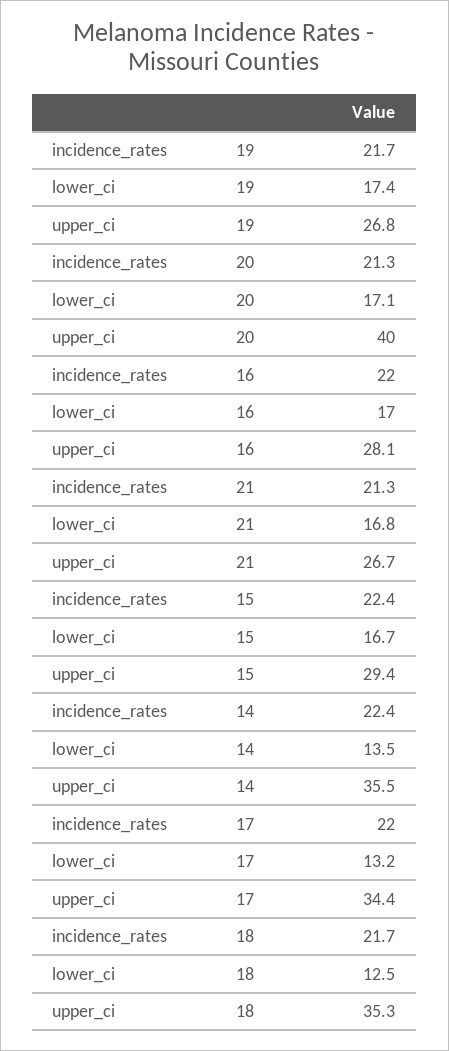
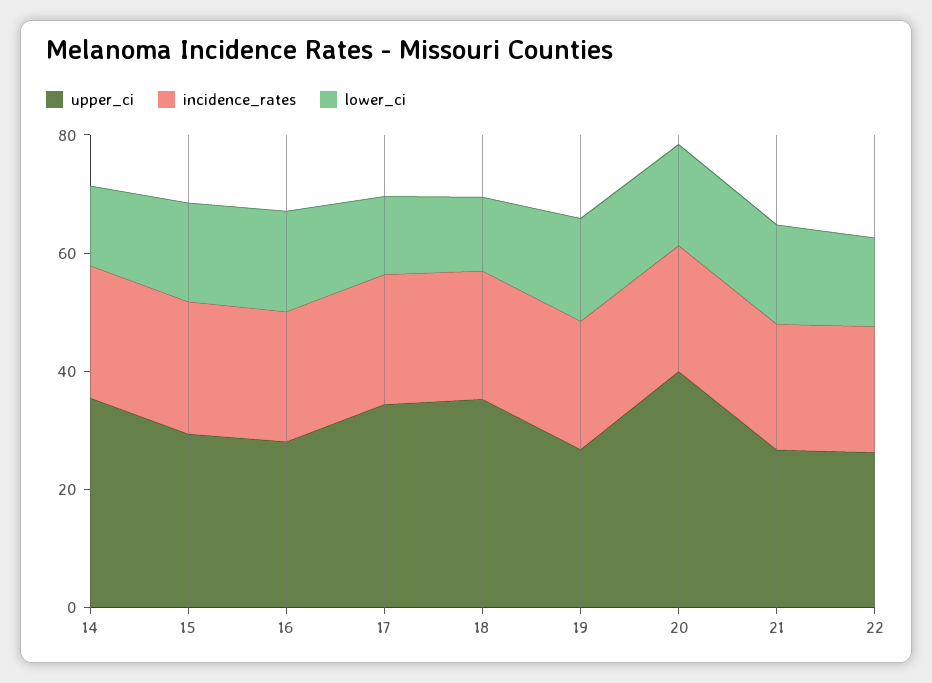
  {
    "incidence_rates": {
      "19": 21.7,
      "20": 21.3,
      "16": 22,
      "21": 21.3,
      "15": 22.4,
      "14": 22.4,
      "17": 22,
-     "18": 21.7
+     "18": 21.7,
+     "22": 20
    },
    "lower_ci": {
      "19": 17.4,
      "20": 17.1,
      "16": 17,
      "21": 16.8,
      "15": 16.7,
      "14": 13.5,
      "17": 13.2,
-     "18": 12.5
+     "18": 12.5,
+     "22": 15
    },
    "upper_ci": {
      "19": 26.8,
      "20": 40,
      "16": 28.1,
      "21": 26.7,
      "15": 29.4,
      "14": 35.5,
      "17": 34.4,
-     "18": 35.3
+     "18": 35.3,
+     "22": 25
    }
  }

